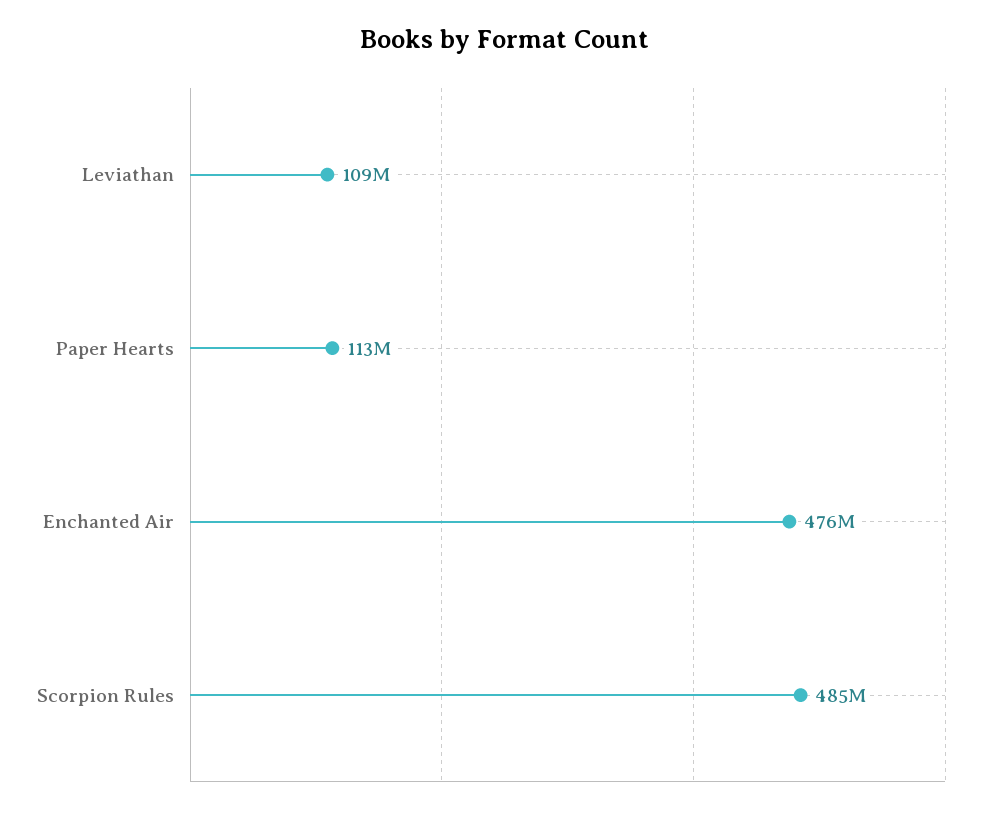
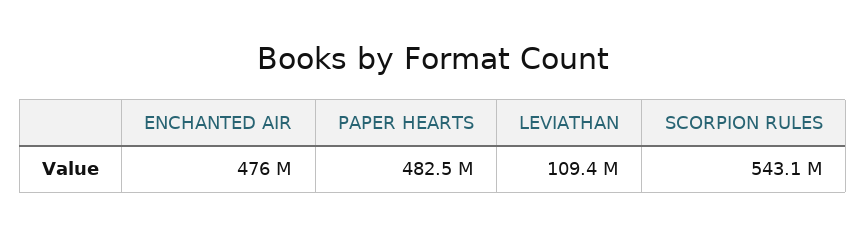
  {
    "Leviathan": 109400000,
-   "Paper Hearts": 113000000,
+   "Paper Hearts": 482500000,
    "Enchanted Air": 476000000,
-   "Scorpion Rules": 485000000
+   "Scorpion Rules": 543100000
  }

